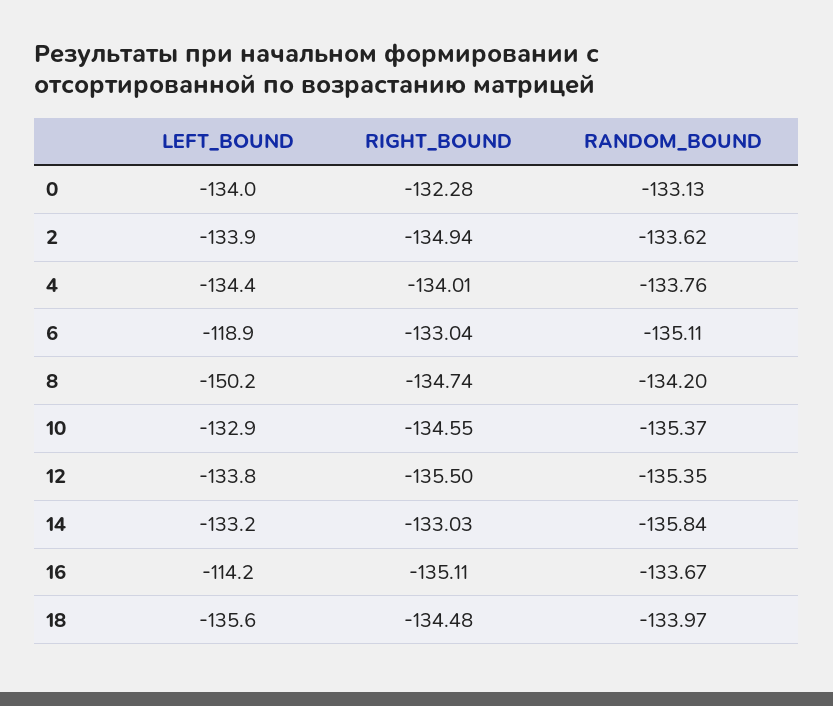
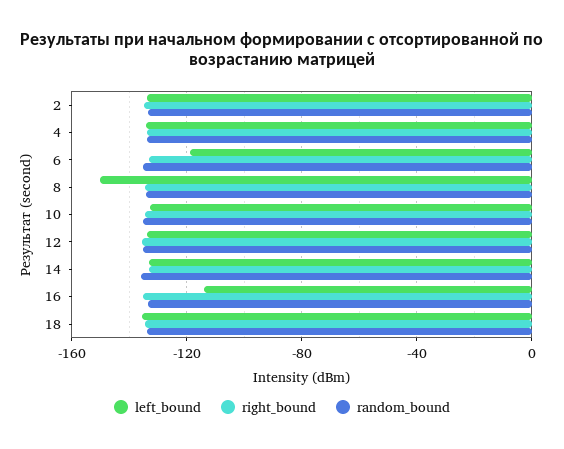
  {
    "LEFT_BOUND": {
-     "0": -134,
      "2": -133.9,
      "4": -134.4,
      "6": -118.9,
      "8": -150.2,
      "10": -132.9,
      "12": -133.8,
      "14": -133.2,
      "16": -114.2,
      "18": -135.6
    },
    "RIGHT_BOUND": {
-     "0": -132.28,
      "2": -134.94,
      "4": -134.01,
      "6": -133.04,
      "8": -134.74,
      "10": -134.55,
      "12": -135.5,
      "14": -133.03,
      "16": -135.11,
      "18": -134.48
    },
    "RANDOM_BOUND": {
-     "0": -133.13,
      "2": -133.62,
      "4": -133.76,
      "6": -135.11,
      "8": -134.2,
      "10": -135.37,
      "12": -135.35,
      "14": -135.84,
      "16": -133.67,
      "18": -133.97
    }
  }

